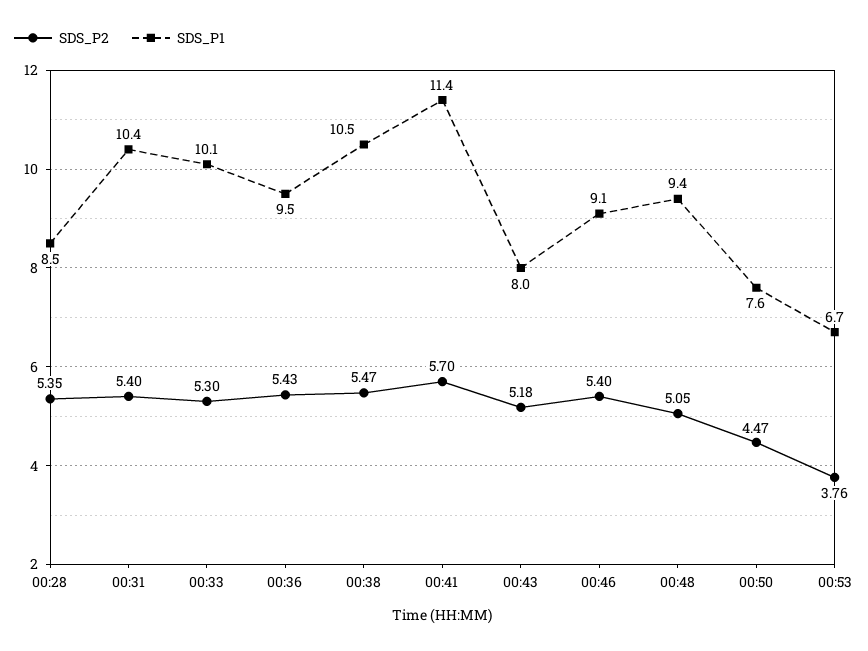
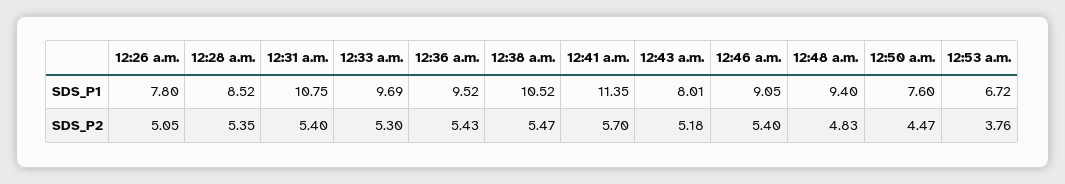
  {
    "SDS_P2": {
      "00:28": 5.35,
      "00:31": 5.4,
      "00:33": 5.3,
      "00:36": 5.43,
      "00:38": 5.47,
      "00:41": 5.7,
      "00:43": 5.18,
      "00:46": 5.4,
-     "00:48": 5.05,
+     "00:48": 4.83,
      "00:50": 4.47,
-     "00:53": 3.76
+     "00:53": 3.76,
+     "12:26 a.m.": 5.05
    },
    "SDS_P1": {
      "00:28": 8.52,
-     "00:31": 10.4,
+     "00:31": 10.75,
-     "00:33": 10.1,
+     "00:33": 9.69,
      "00:36": 9.52,
      "00:38": 10.52,
      "00:41": 11.35,
      "00:43": 8.01,
      "00:46": 9.05,
      "00:48": 9.4,
      "00:50": 7.6,
-     "00:53": 6.72
+     "00:53": 6.72,
+     "12:26 a.m.": 7.8
    }
  }

